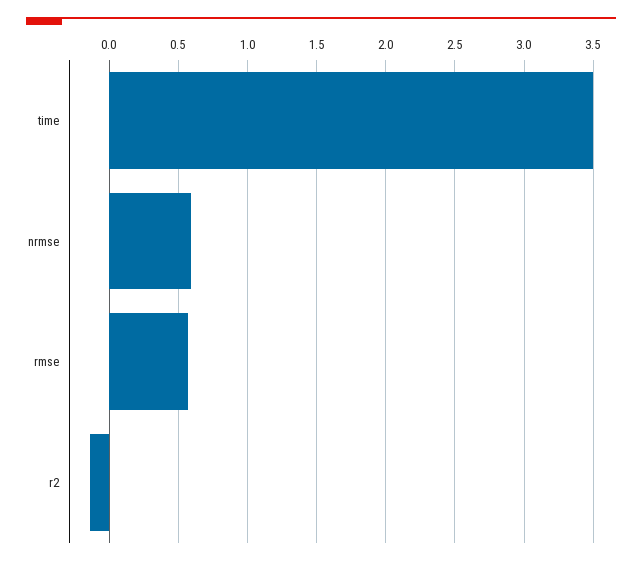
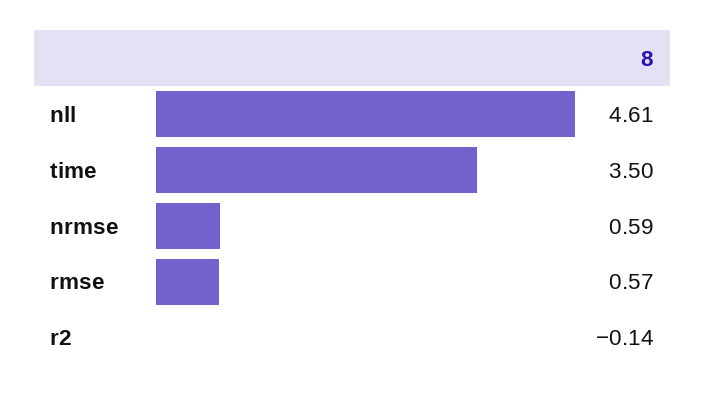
  {
    "time": 3.5,
    "nrmse": 0.59,
    "rmse": 0.57,
-   "r2": -0.14
+   "r2": -0.14,
+   "nll": 4.61
  }

